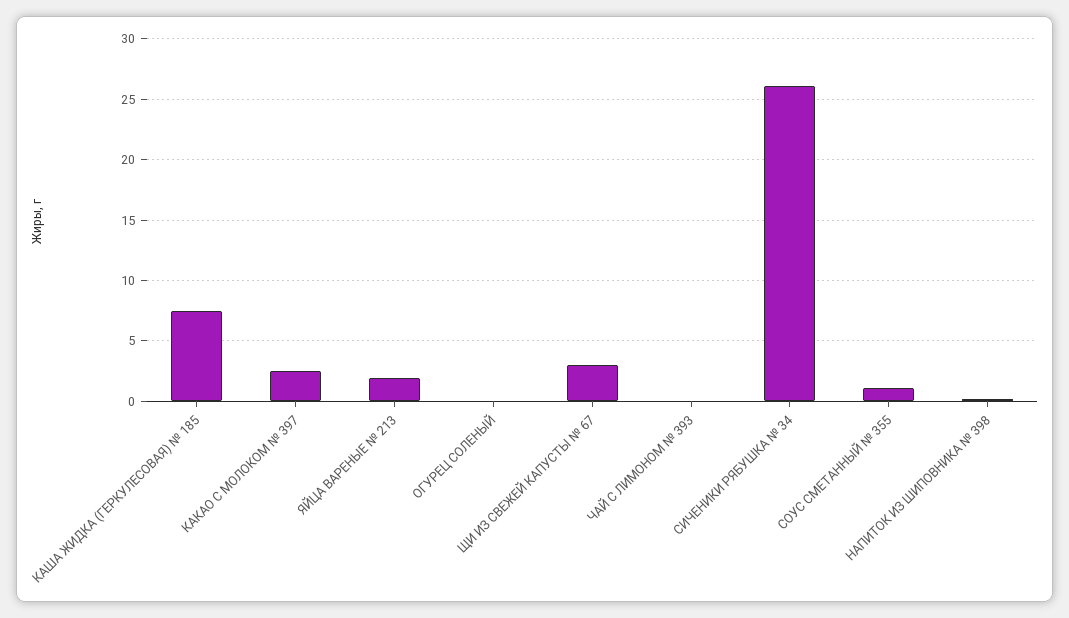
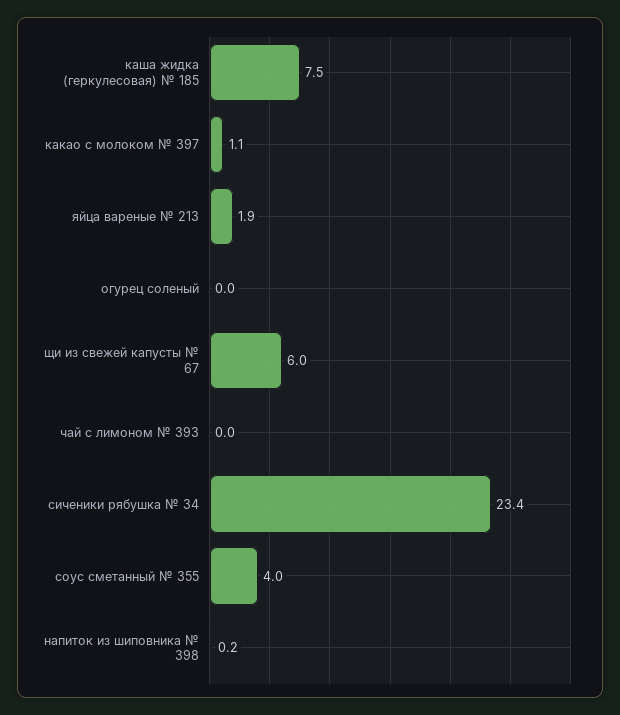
  {
    "КАША ЖИДКА (ГЕРКУЛЕСОВАЯ) № 185": 7.5,
-   "КАКАО С МОЛОКОМ № 397": 2.5,
+   "КАКАО С МОЛОКОМ № 397": 1.1,
    "ЯЙЦА ВАРЕНЫЕ № 213": 1.9,
    "ОГУРЕЦ СОЛЕНЫЙ": 0,
-   "ЩИ ИЗ СВЕЖЕЙ КАПУСТЫ № 67": 3,
+   "ЩИ ИЗ СВЕЖЕЙ КАПУСТЫ № 67": 6,
    "ЧАЙ С ЛИМОНОМ № 393": 0,
-   "СИЧЕНИКИ РЯБУШКА № 34": 26,
+   "СИЧЕНИКИ РЯБУШКА № 34": 23.4,
-   "СОУС СМЕТАННЫЙ № 355": 1,
+   "СОУС СМЕТАННЫЙ № 355": 4,
    "НАПИТОК ИЗ ШИПОВНИКА № 398": 0.2
  }

